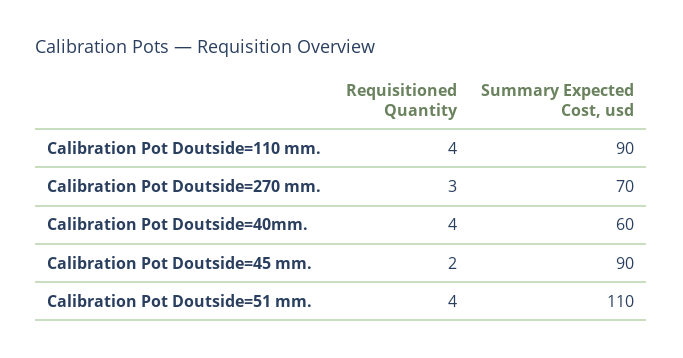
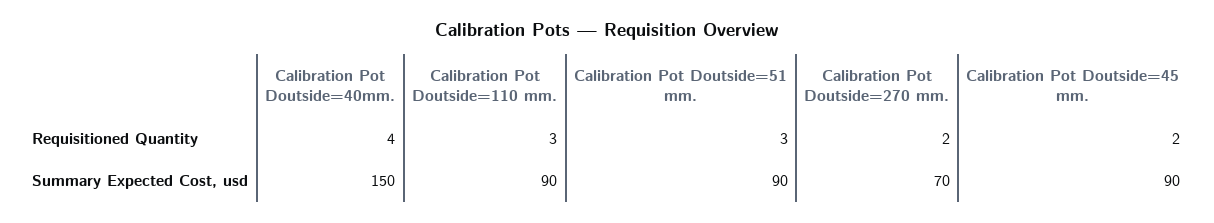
  {
    "Requisitioned Quantity": {
-     "Calibration Pot Doutside=110 mm.": 4,
+     "Calibration Pot Doutside=110 mm.": 3,
-     "Calibration Pot Doutside=270 mm.": 3,
+     "Calibration Pot Doutside=270 mm.": 2,
      "Calibration Pot Doutside=40mm.": 4,
      "Calibration Pot Doutside=45 mm.": 2,
-     "Calibration Pot Doutside=51 mm.": 4
+     "Calibration Pot Doutside=51 mm.": 3
    },
    "Summary Expected Cost, usd": {
      "Calibration Pot Doutside=110 mm.": 90,
      "Calibration Pot Doutside=270 mm.": 70,
-     "Calibration Pot Doutside=40mm.": 60,
+     "Calibration Pot Doutside=40mm.": 150,
      "Calibration Pot Doutside=45 mm.": 90,
-     "Calibration Pot Doutside=51 mm.": 110
+     "Calibration Pot Doutside=51 mm.": 90
    }
  }

